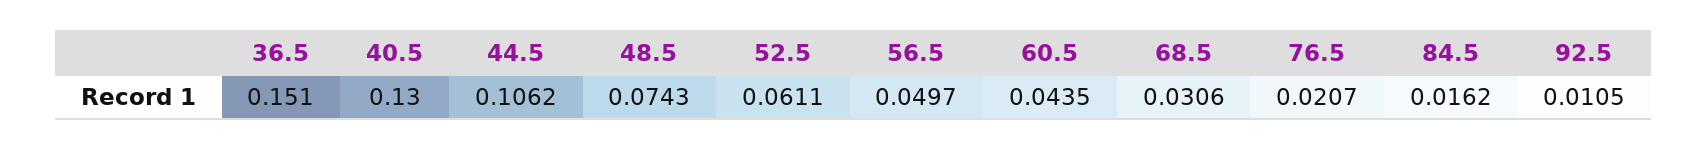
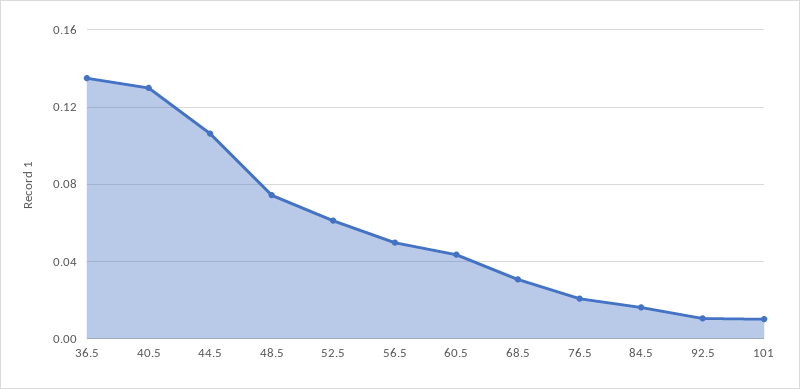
  {
-   "36.5": 0.151,
+   "36.5": 0.135,
    "40.5": 0.13,
    "44.5": 0.1062,
    "48.5": 0.0743,
    "52.5": 0.0611,
    "56.5": 0.0497,
    "60.5": 0.0435,
    "68.5": 0.0306,
    "76.5": 0.0207,
    "84.5": 0.0162,
-   "92.5": 0.0105
+   "92.5": 0.0105,
+   "101": 0.01
  }

